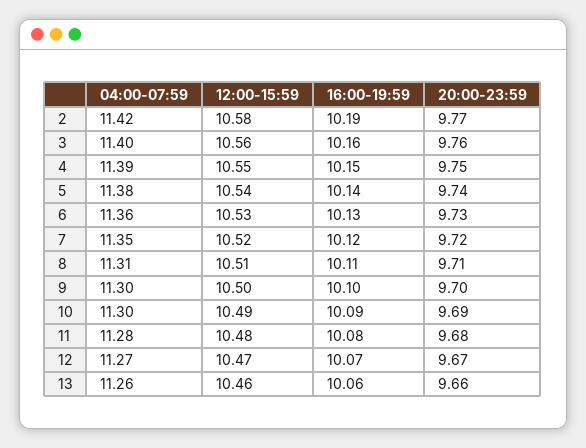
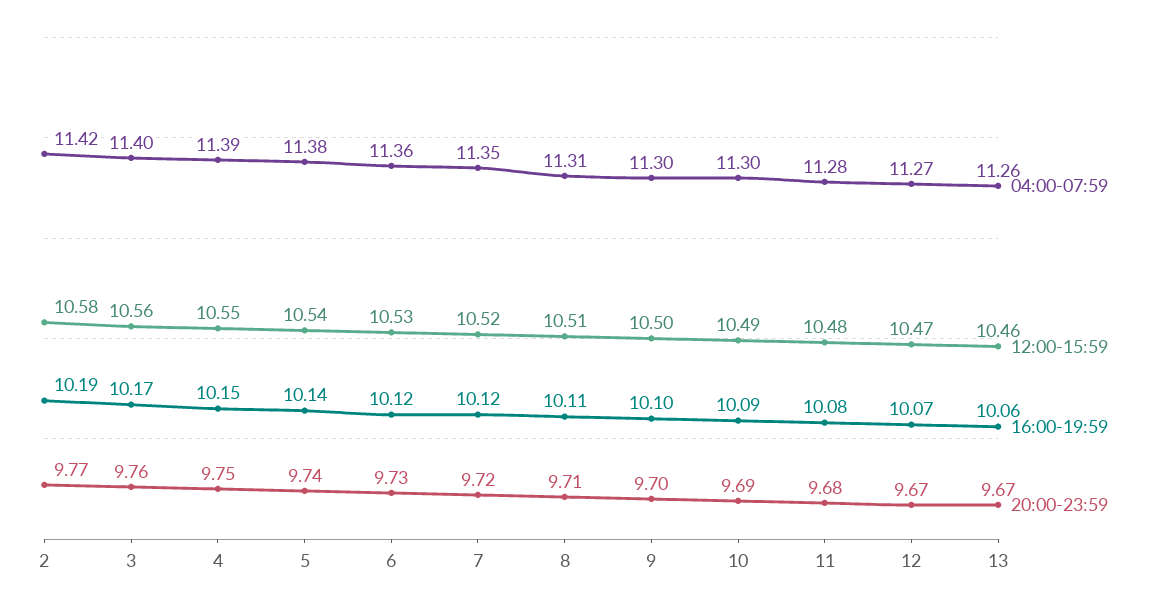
  {
    "04:00-07:59": {
      "2": 11.42,
      "3": 11.4,
      "4": 11.39,
      "5": 11.38,
      "6": 11.36,
      "7": 11.35,
      "8": 11.31,
      "9": 11.3,
      "10": 11.3,
      "11": 11.28,
      "12": 11.27,
      "13": 11.26
    },
    "12:00-15:59": {
      "2": 10.58,
      "3": 10.56,
      "4": 10.55,
      "5": 10.54,
      "6": 10.53,
      "7": 10.52,
      "8": 10.51,
      "9": 10.5,
      "10": 10.49,
      "11": 10.48,
      "12": 10.47,
      "13": 10.46
    },
    "16:00-19:59": {
      "2": 10.19,
-     "3": 10.16,
+     "3": 10.17,
      "4": 10.15,
      "5": 10.14,
-     "6": 10.13,
+     "6": 10.12,
      "7": 10.12,
      "8": 10.11,
      "9": 10.1,
      "10": 10.09,
      "11": 10.08,
      "12": 10.07,
      "13": 10.06
    },
    "20:00-23:59": {
      "2": 9.77,
      "3": 9.76,
      "4": 9.75,
      "5": 9.74,
      "6": 9.73,
      "7": 9.72,
      "8": 9.71,
      "9": 9.7,
      "10": 9.69,
      "11": 9.68,
      "12": 9.67,
-     "13": 9.66
+     "13": 9.67
    }
  }

